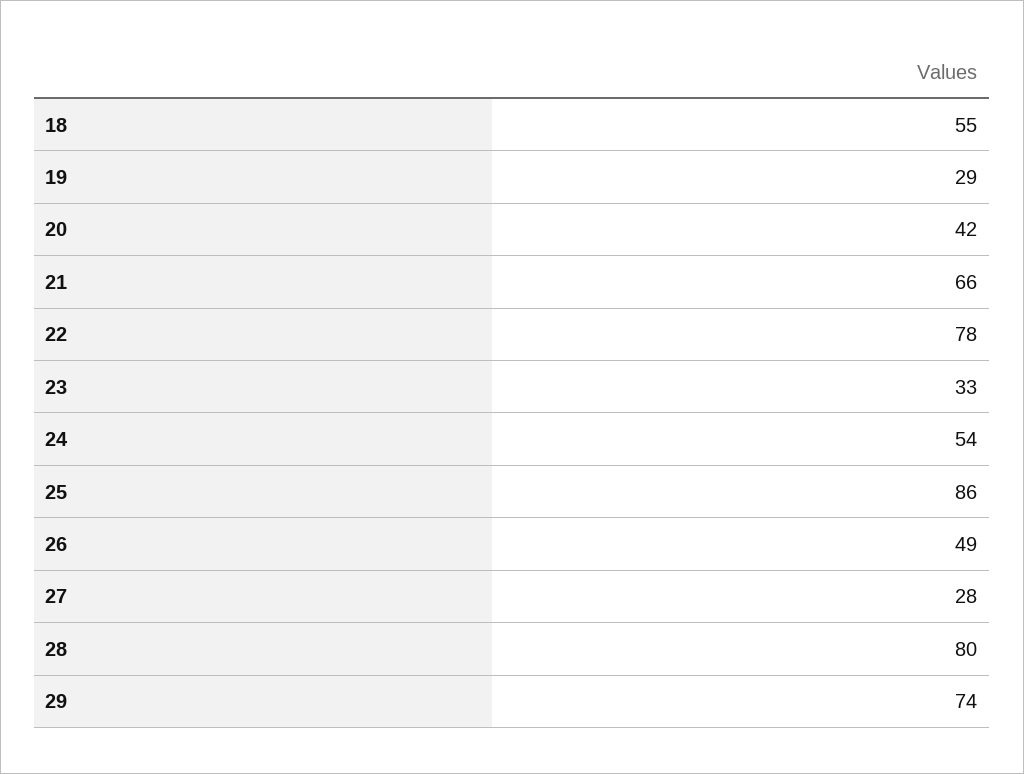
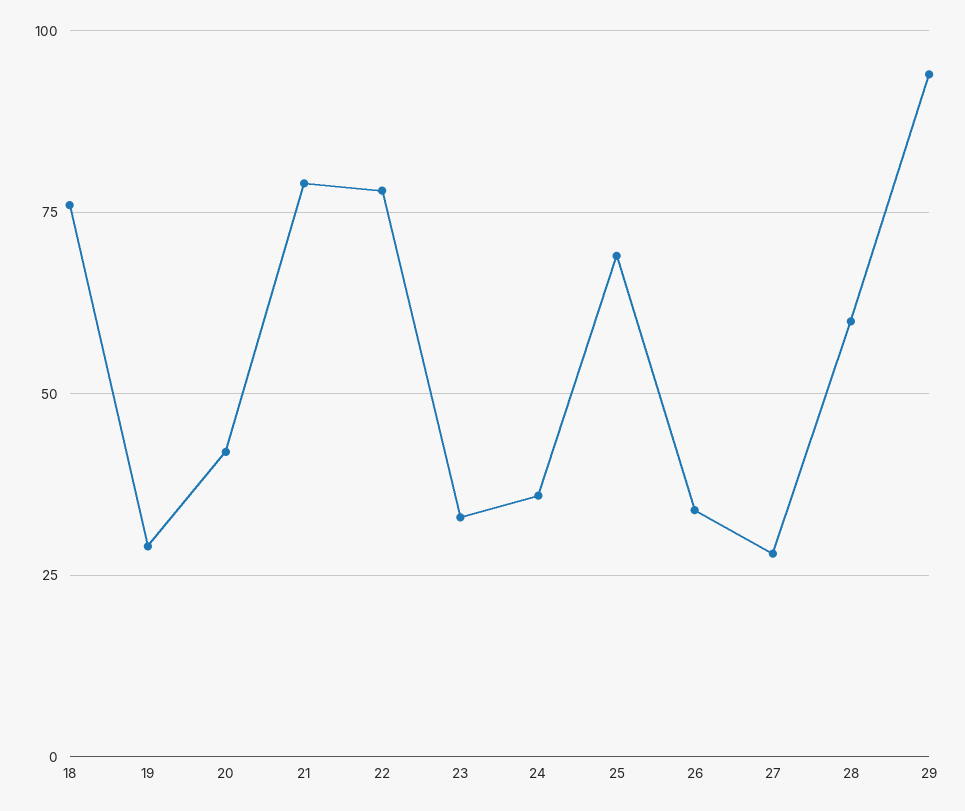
  {
-   "18": 55,
+   "18": 75,
    "19": 29,
    "20": 42,
-   "21": 66,
+   "21": 80,
    "22": 78,
    "23": 33,
-   "24": 54,
+   "24": 35,
-   "25": 86,
+   "25": 70,
-   "26": 49,
+   "26": 35,
    "27": 28,
-   "28": 80,
+   "28": 60,
-   "29": 74
+   "29": 95
  }

